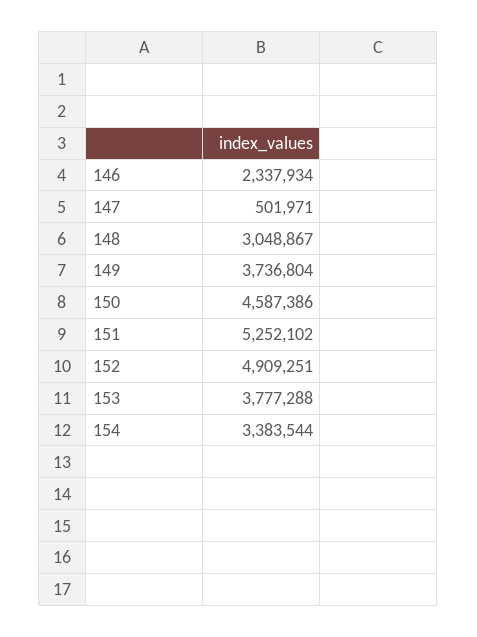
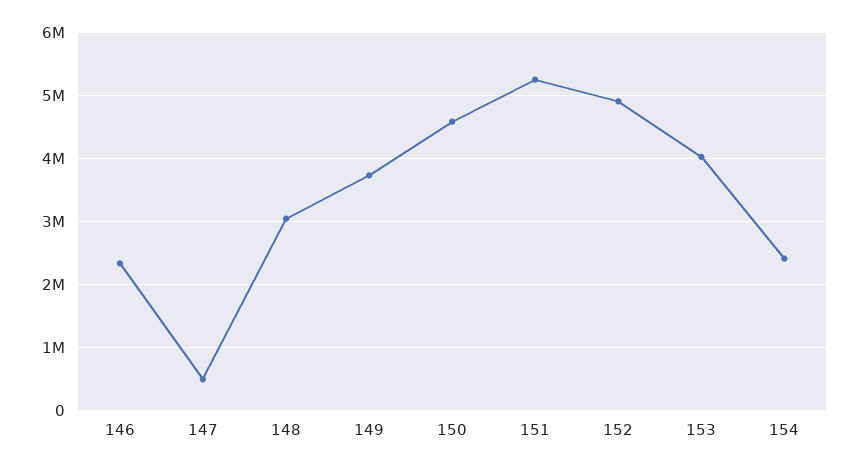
  {
    "146": 2337934,
    "147": 501971,
    "148": 3048867,
    "149": 3736804,
    "150": 4587386,
    "151": 5252102,
    "152": 4909251,
-   "153": 3777288,
+   "153": 4000000,
-   "154": 3383544
+   "154": 2400000
  }

